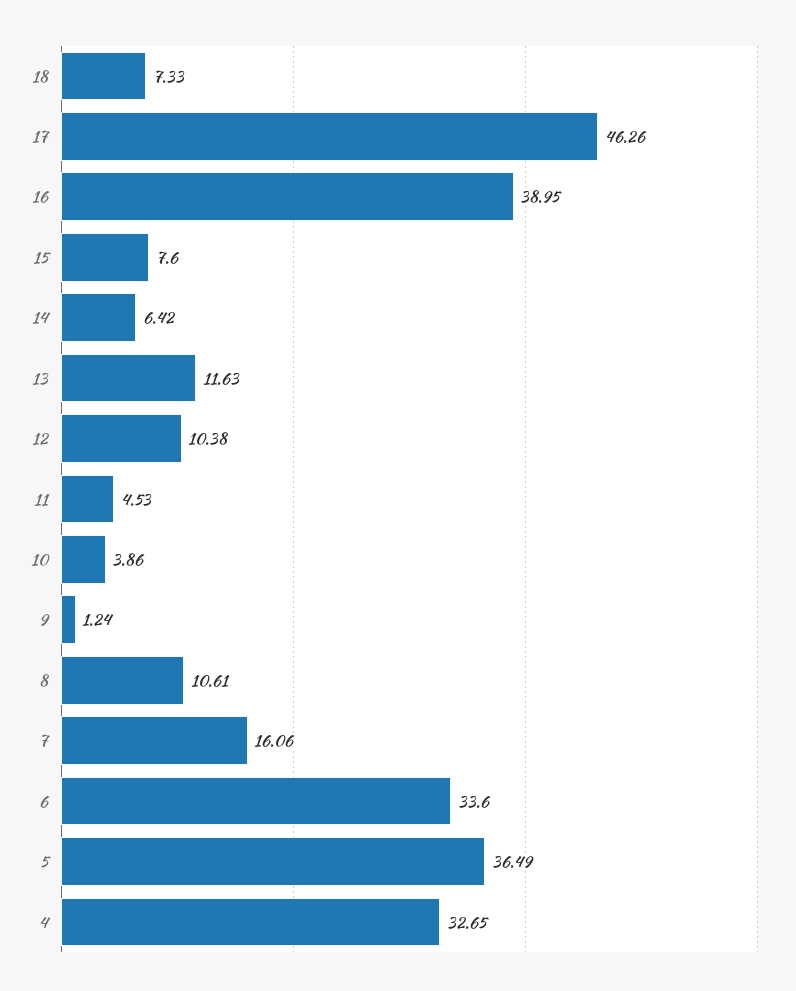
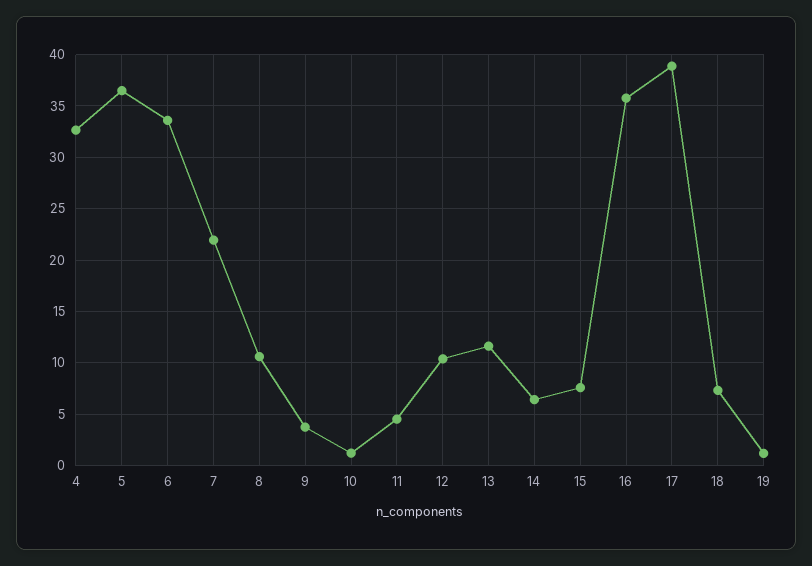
  {
    "18": 7.33,
-   "17": 46.26,
+   "17": 39,
-   "16": 38.95,
+   "16": 36,
    "15": 7.6,
    "14": 6.42,
    "13": 11.63,
    "12": 10.38,
    "11": 4.53,
-   "10": 3.86,
+   "10": 1,
-   "9": 1.24,
+   "9": 4,
    "8": 10.61,
-   "7": 16.06,
+   "7": 22,
    "6": 33.6,
    "5": 36.49,
-   "4": 32.65
+   "4": 32.65,
+   "19": 1
  }

